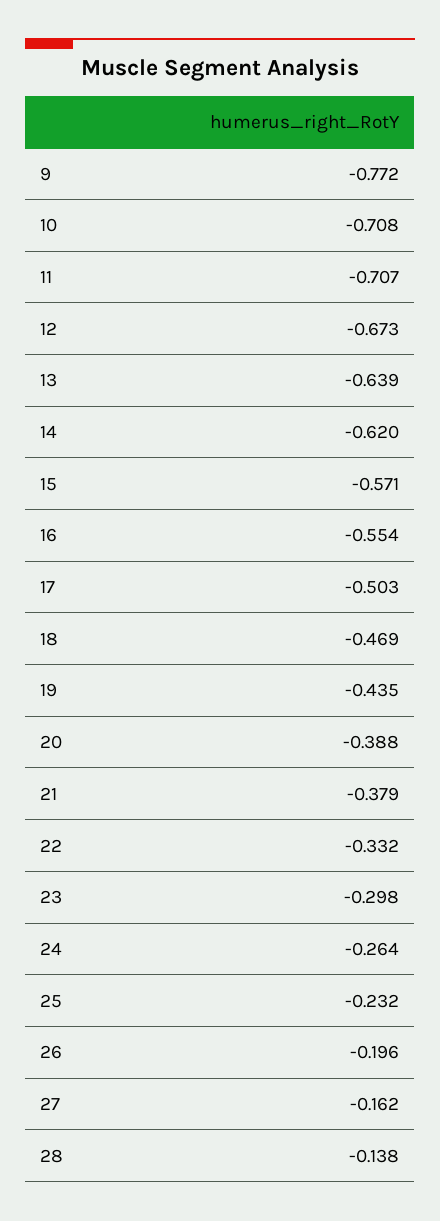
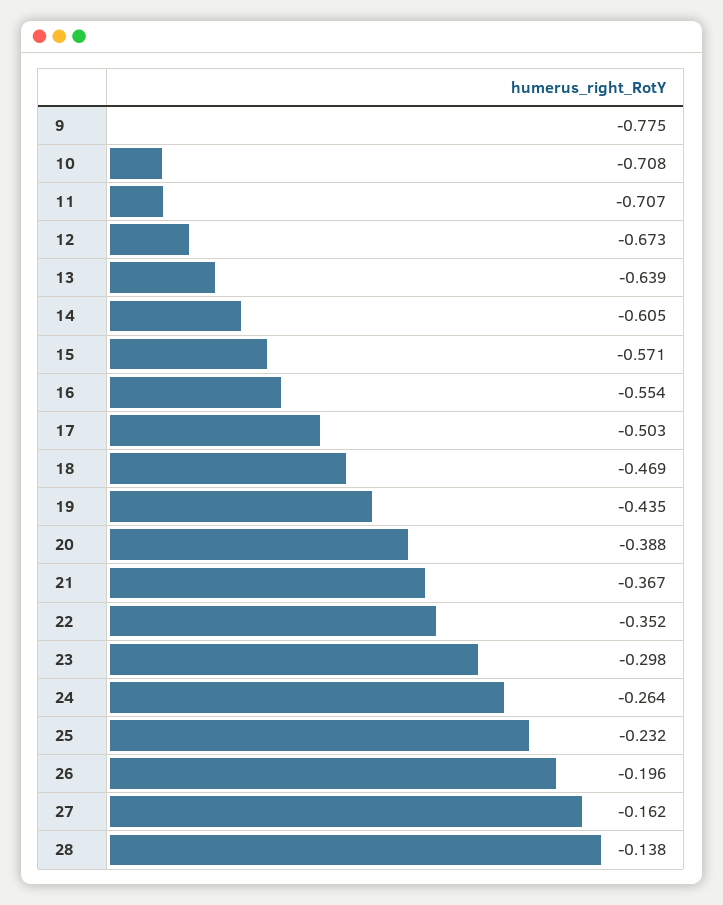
  {
-   "9": -0.772,
+   "9": -0.775,
    "10": -0.708,
    "11": -0.707,
    "12": -0.673,
    "13": -0.639,
-   "14": -0.62,
+   "14": -0.605,
    "15": -0.571,
    "16": -0.554,
    "17": -0.503,
    "18": -0.469,
    "19": -0.435,
    "20": -0.388,
-   "21": -0.379,
+   "21": -0.367,
-   "22": -0.332,
+   "22": -0.352,
    "23": -0.298,
    "24": -0.264,
    "25": -0.232,
    "26": -0.196,
    "27": -0.162,
    "28": -0.138
  }

